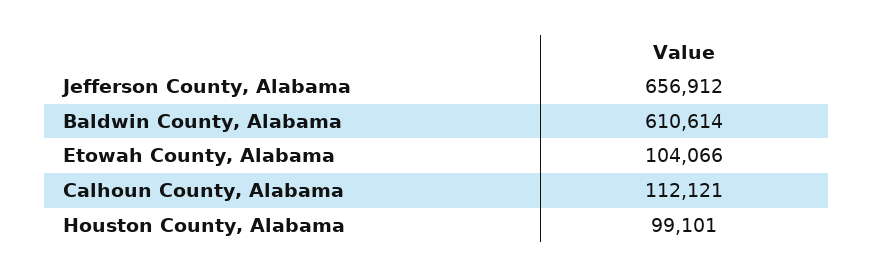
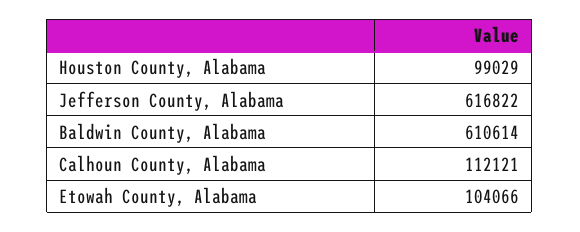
  {
-   "Jefferson County, Alabama": 656912,
+   "Jefferson County, Alabama": 616822,
    "Baldwin County, Alabama": 610614,
    "Etowah County, Alabama": 104066,
    "Calhoun County, Alabama": 112121,
-   "Houston County, Alabama": 99101
+   "Houston County, Alabama": 99029
  }

